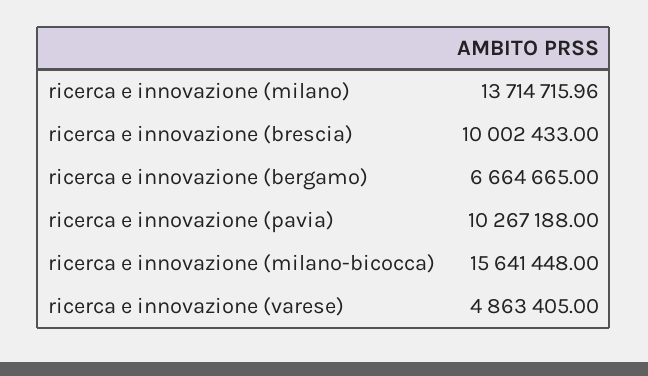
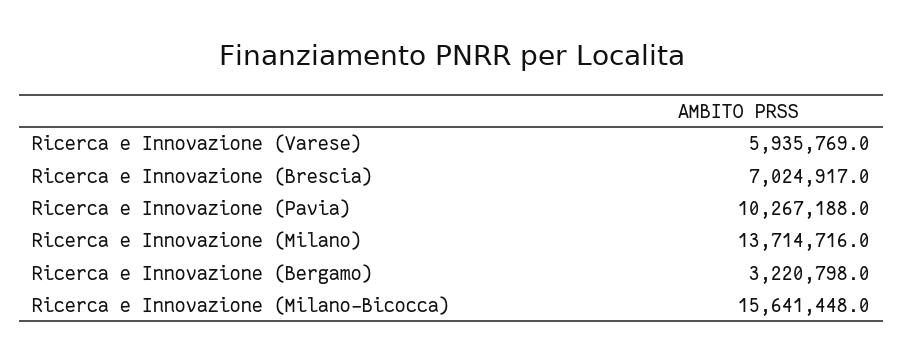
  {
    "ricerca e innovazione (milano)": 13714715.96,
-   "ricerca e innovazione (brescia)": 10002433,
+   "ricerca e innovazione (brescia)": 7024917,
-   "ricerca e innovazione (bergamo)": 6664665,
+   "ricerca e innovazione (bergamo)": 3220798,
    "ricerca e innovazione (pavia)": 10267188,
    "ricerca e innovazione (milano-bicocca)": 15641448,
-   "ricerca e innovazione (varese)": 4863405
+   "ricerca e innovazione (varese)": 5935769
  }

